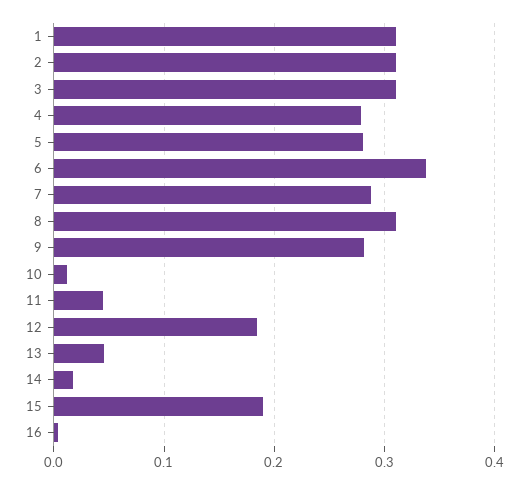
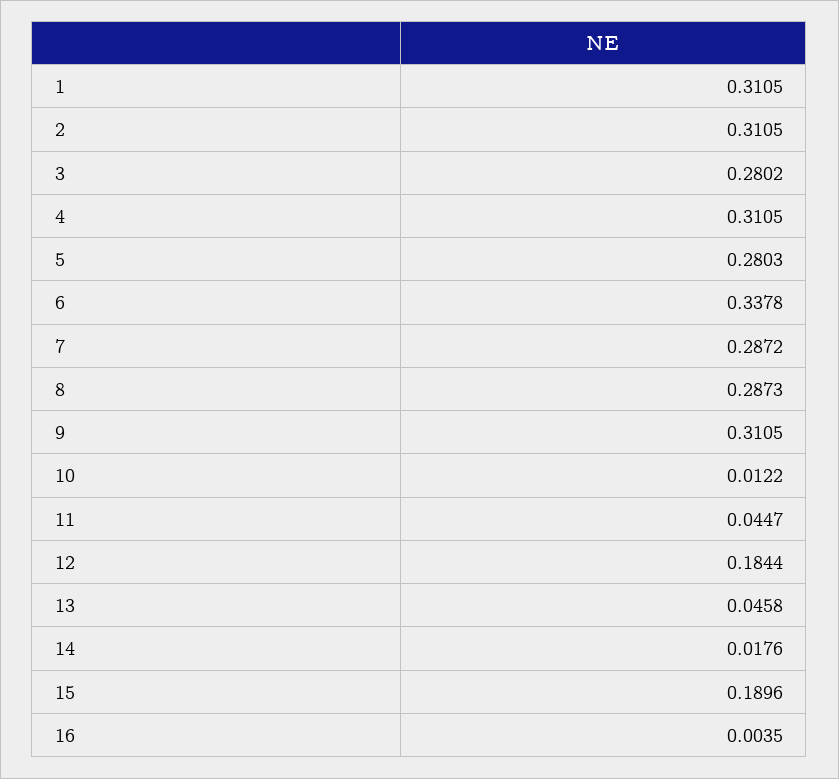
  {
    "1": 0.3105,
    "2": 0.3105,
-   "3": 0.31,
+   "3": 0.2802,
-   "4": 0.28,
+   "4": 0.3105,
    "5": 0.2803,
    "6": 0.3378,
    "7": 0.2872,
-   "8": 0.31,
+   "8": 0.2873,
-   "9": 0.28,
+   "9": 0.3105,
    "10": 0.0122,
    "11": 0.0447,
    "12": 0.1844,
    "13": 0.0458,
    "14": 0.0176,
    "15": 0.1896,
    "16": 0.0035
  }

